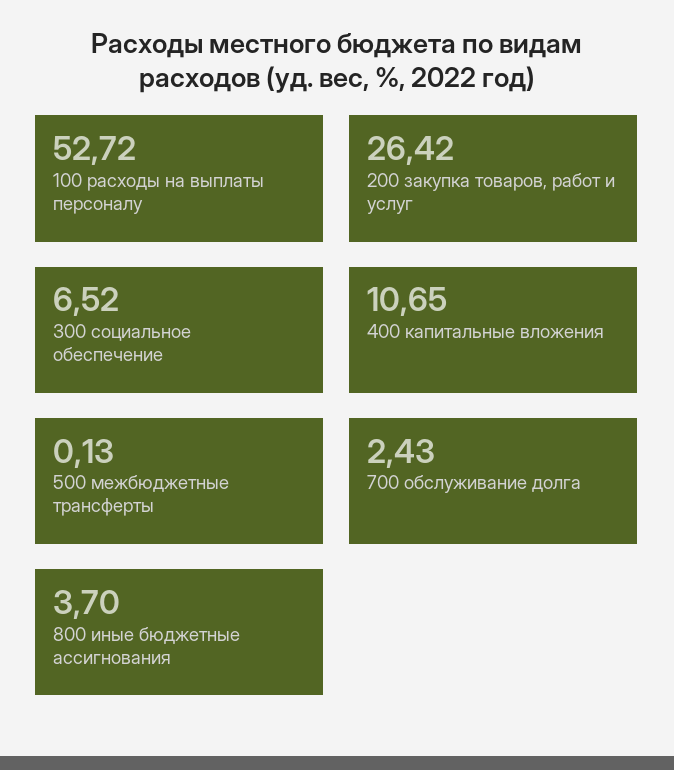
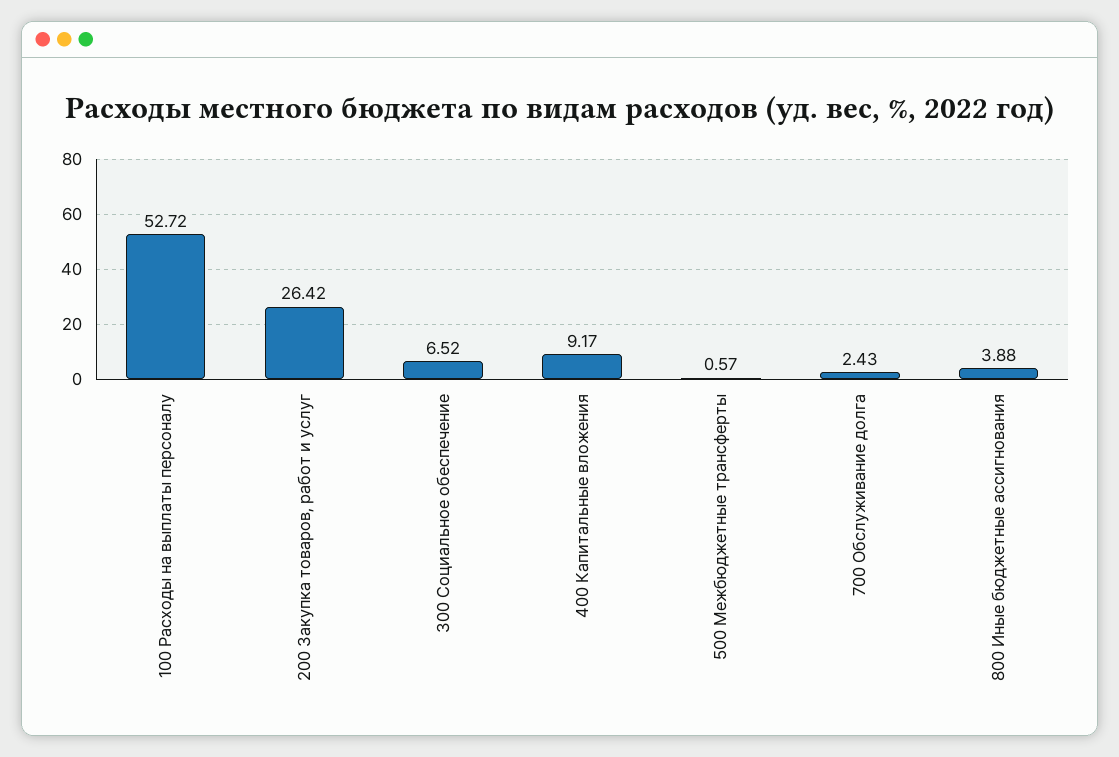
  {
    "100 расходы на выплаты персоналу": 52.72,
    "200 закупка товаров, работ и услуг": 26.42,
    "300 социальное обеспечение": 6.52,
-   "400 капитальные вложения": 10.65,
+   "400 капитальные вложения": 9.17,
-   "500 межбюджетные трансферты": 0.13,
+   "500 межбюджетные трансферты": 0.57,
    "700 обслуживание долга": 2.43,
-   "800 иные бюджетные ассигнования": 3.7
+   "800 иные бюджетные ассигнования": 3.88
  }

